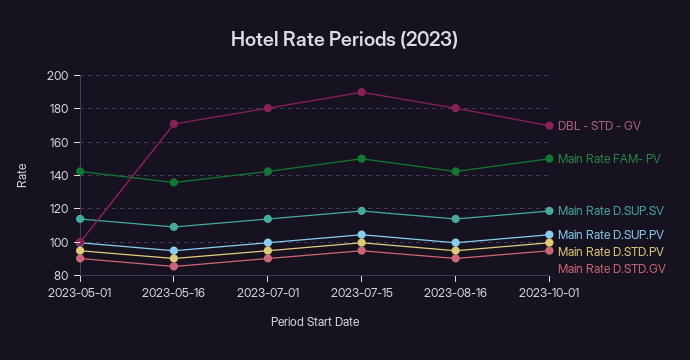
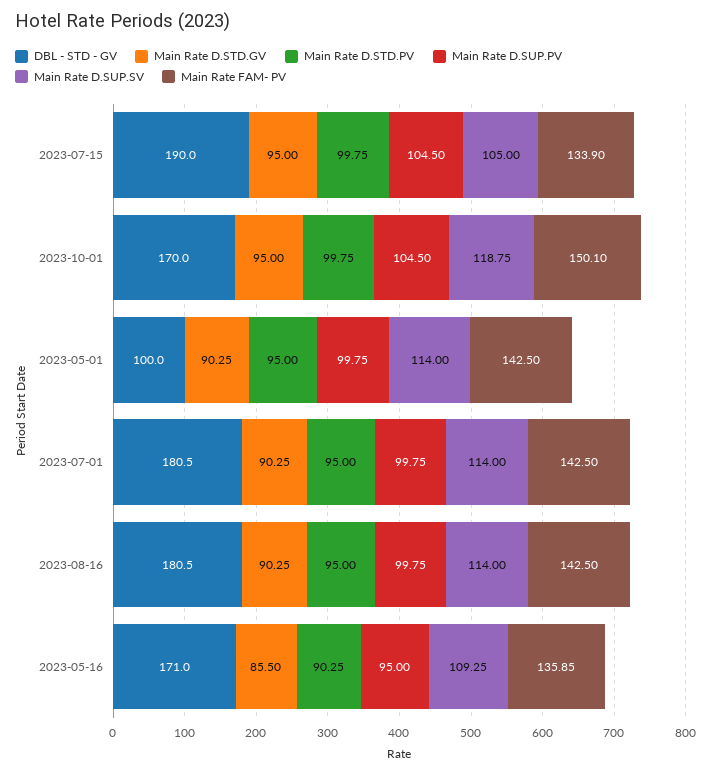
  {
    "DBL - STD - GV": {
      "2023-05-01": 100,
      "2023-05-16": 171,
      "2023-07-01": 180.5,
      "2023-07-15": 190,
      "2023-08-16": 180.5,
      "2023-10-01": 170
    },
    "Main Rate FAM- PV": {
      "2023-05-01": 142.5,
      "2023-05-16": 135.85,
      "2023-07-01": 142.5,
-     "2023-07-15": 150,
+     "2023-07-15": 133.9,
      "2023-08-16": 142.5,
      "2023-10-01": 150.1
    },
    "Main Rate D.SUP.SV": {
      "2023-05-01": 114,
      "2023-05-16": 109.25,
      "2023-07-01": 114,
-     "2023-07-15": 120,
+     "2023-07-15": 105,
      "2023-08-16": 114,
      "2023-10-01": 118.75
    },
    "Main Rate D.SUP.PV": {
      "2023-05-01": 99.75,
      "2023-05-16": 95,
      "2023-07-01": 99.75,
      "2023-07-15": 104.5,
      "2023-08-16": 99.75,
      "2023-10-01": 104.5
    },
    "Main Rate D.STD.PV": {
      "2023-05-01": 95,
      "2023-05-16": 90.25,
      "2023-07-01": 95,
      "2023-07-15": 99.75,
      "2023-08-16": 95,
      "2023-10-01": 99.75
    },
    "Main Rate D.STD.GV": {
      "2023-05-01": 90.25,
      "2023-05-16": 85.5,
      "2023-07-01": 90.25,
      "2023-07-15": 95,
      "2023-08-16": 90.25,
      "2023-10-01": 95
    }
  }

